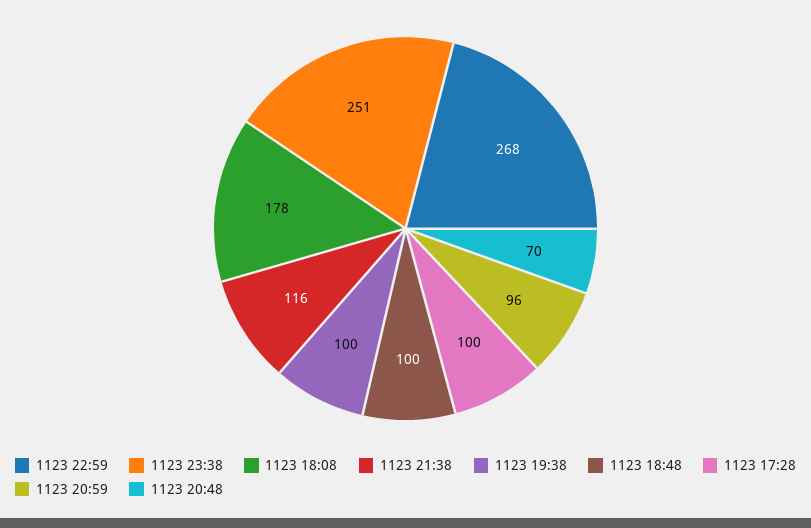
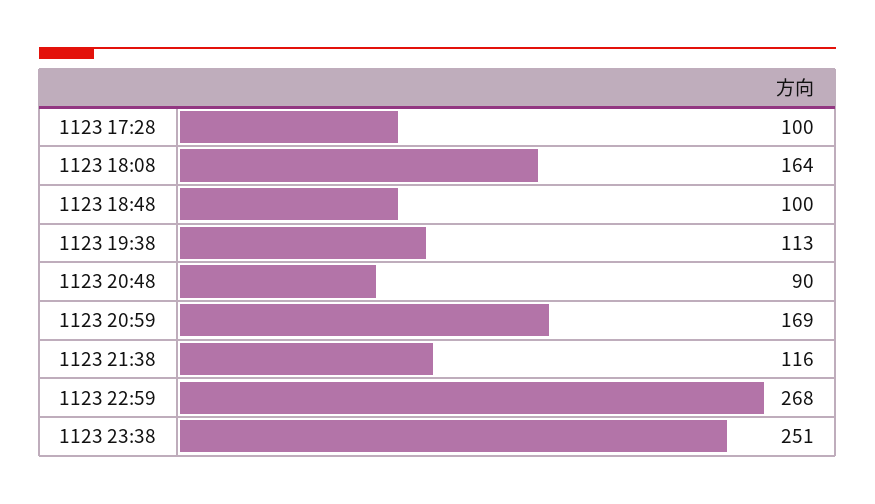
  {
    "1123 22:59": 268,
    "1123 23:38": 251,
-   "1123 18:08": 178,
+   "1123 18:08": 164,
    "1123 21:38": 116,
-   "1123 19:38": 100,
+   "1123 19:38": 113,
    "1123 18:48": 100,
    "1123 17:28": 100,
-   "1123 20:59": 96,
+   "1123 20:59": 169,
-   "1123 20:48": 70
+   "1123 20:48": 90
  }

